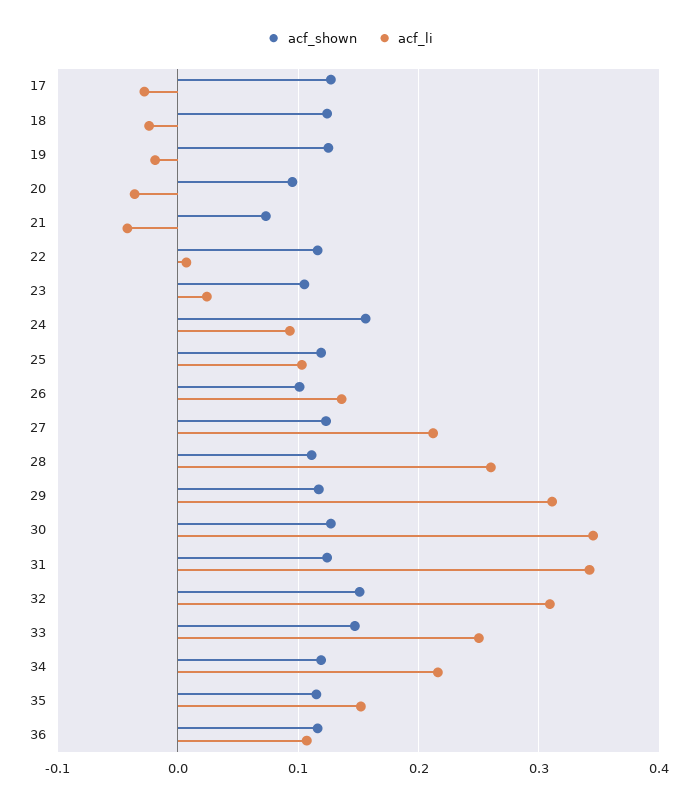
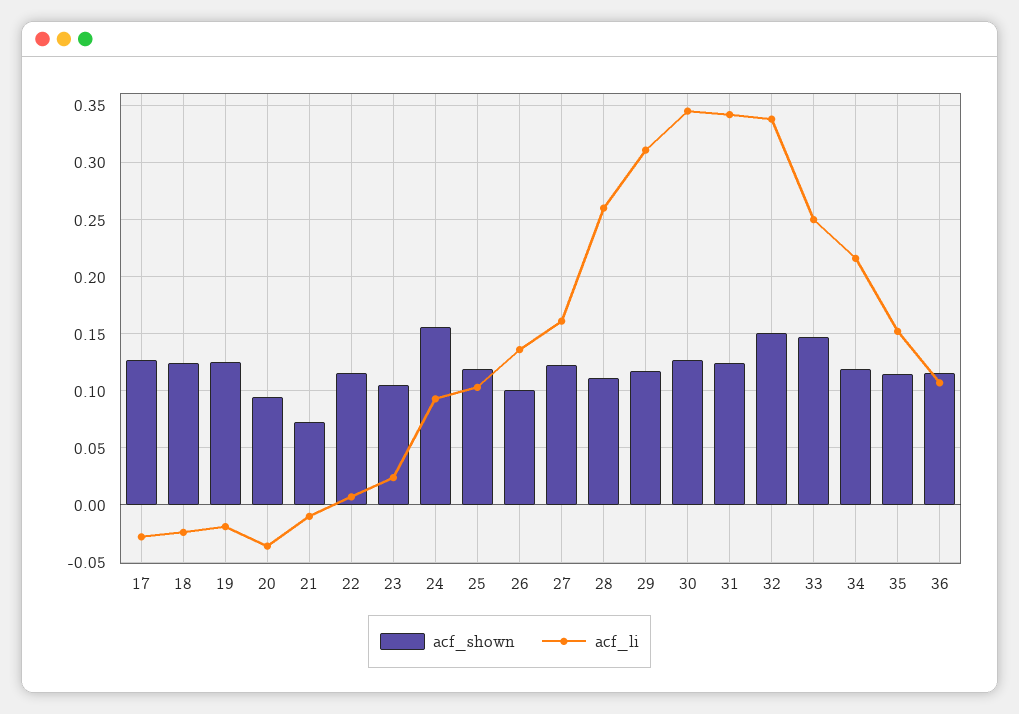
  {
    "acf_shown": {
      "17": 0.13,
      "18": 0.12,
      "19": 0.13,
      "20": 0.1,
      "21": 0.07,
      "22": 0.12,
      "23": 0.11,
      "24": 0.16,
      "25": 0.12,
      "26": 0.1,
      "27": 0.12,
      "28": 0.11,
      "29": 0.12,
      "30": 0.13,
      "31": 0.12,
      "32": 0.15,
      "33": 0.15,
      "34": 0.12,
      "35": 0.12,
      "36": 0.12
    },
    "acf_li": {
      "17": -0.03,
      "18": -0.02,
      "19": -0.02,
      "20": -0.04,
-     "21": -0.04,
+     "21": -0.01,
      "22": 0.01,
      "23": 0.02,
      "24": 0.09,
      "25": 0.1,
      "26": 0.14,
-     "27": 0.21,
+     "27": 0.16,
      "28": 0.26,
      "29": 0.31,
      "30": 0.35,
      "31": 0.34,
-     "32": 0.31,
+     "32": 0.34,
      "33": 0.25,
      "34": 0.22,
      "35": 0.15,
      "36": 0.11
    }
  }

